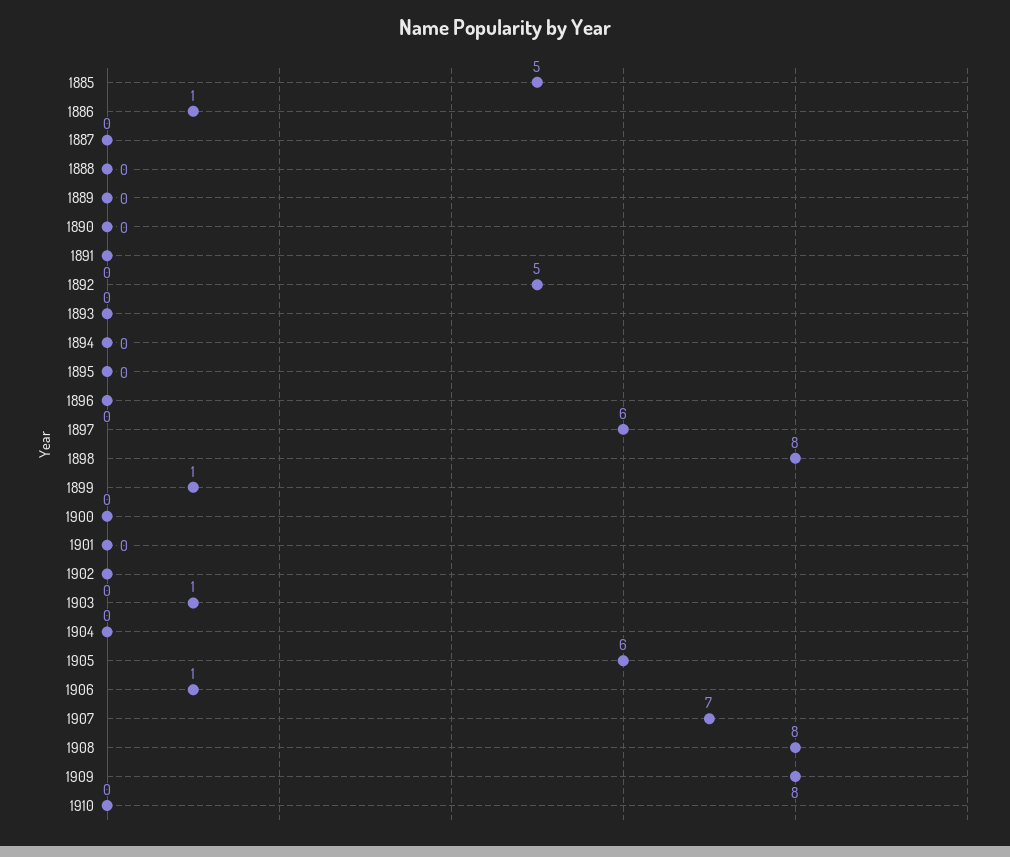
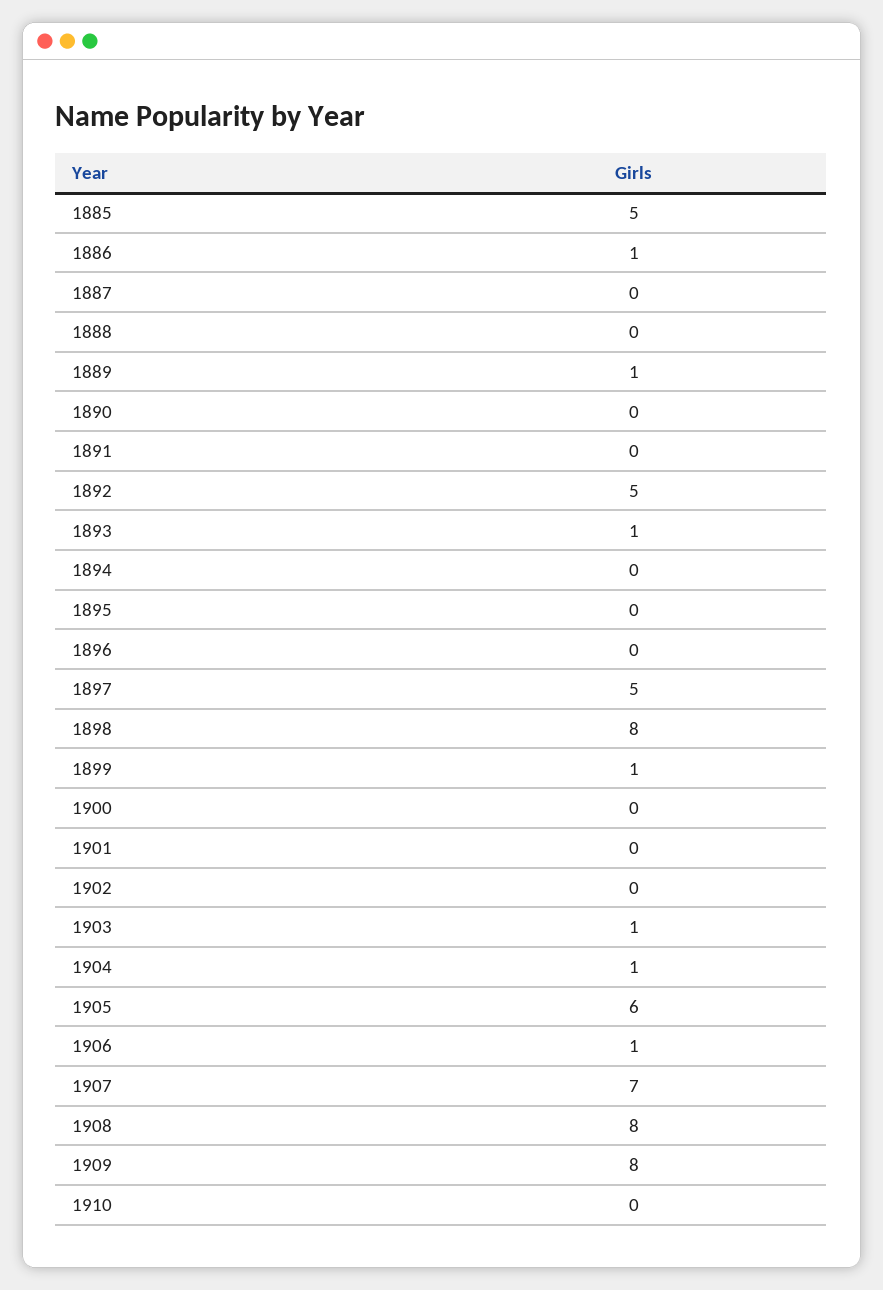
  {
    "1885": 5,
    "1886": 1,
    "1887": 0,
    "1888": 0,
-   "1889": 0,
+   "1889": 1,
    "1890": 0,
    "1891": 0,
    "1892": 5,
-   "1893": 0,
+   "1893": 1,
    "1894": 0,
    "1895": 0,
    "1896": 0,
-   "1897": 6,
+   "1897": 5,
    "1898": 8,
    "1899": 1,
    "1900": 0,
    "1901": 0,
    "1902": 0,
    "1903": 1,
-   "1904": 0,
+   "1904": 1,
    "1905": 6,
    "1906": 1,
    "1907": 7,
    "1908": 8,
    "1909": 8,
    "1910": 0
  }

